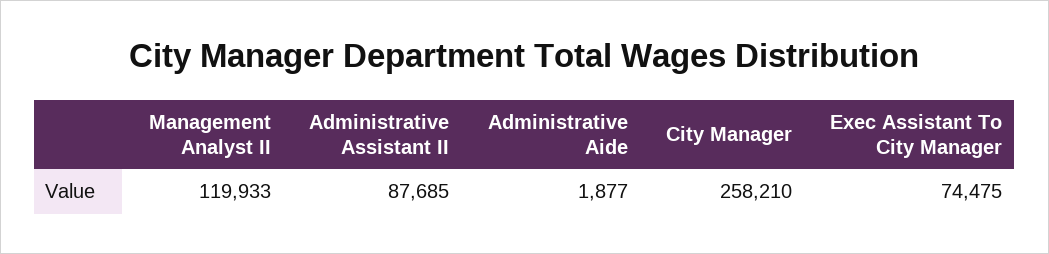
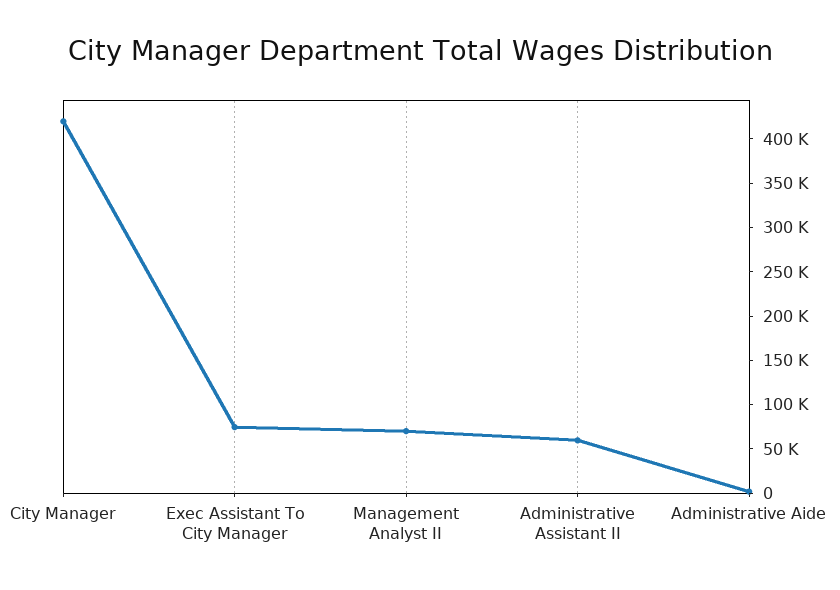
  {
-   "Management Analyst II": 119933,
+   "Management Analyst II": 70000,
-   "Administrative Assistant II": 87685,
+   "Administrative Assistant II": 60000,
    "Administrative Aide": 1877,
-   "City Manager": 258210,
+   "City Manager": 420000,
    "Exec Assistant To City Manager": 74475
  }

